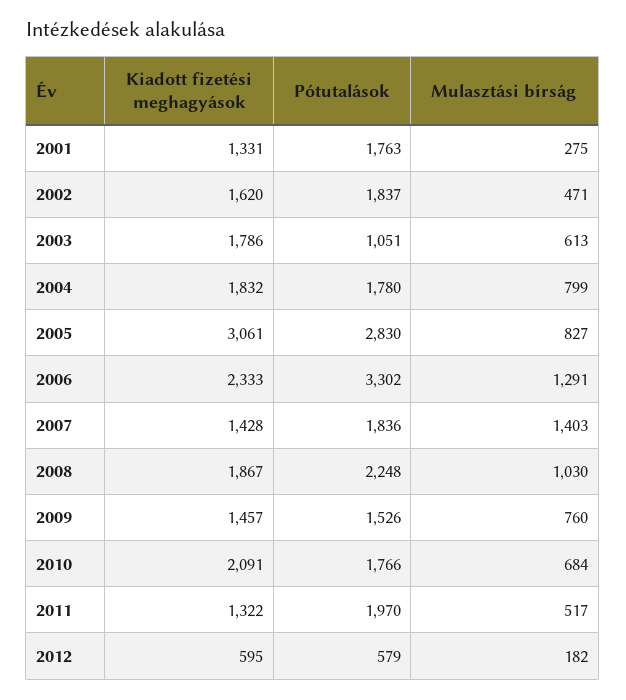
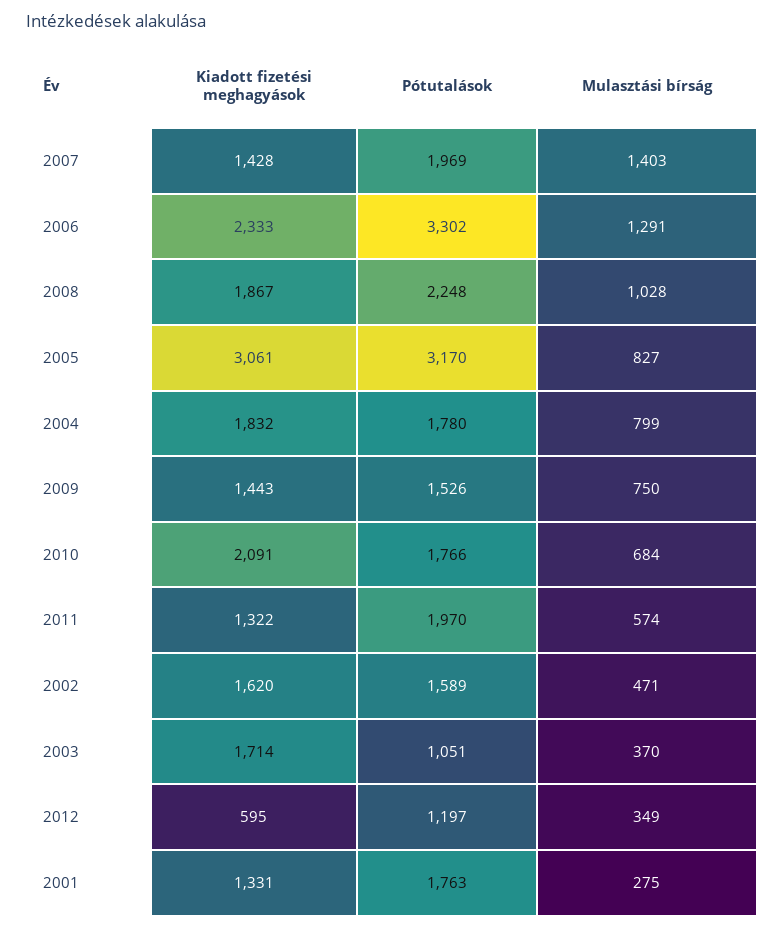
  {
    "Kiadott fizetési meghagyások": {
      "2001": 1331,
      "2002": 1620,
-     "2003": 1786,
+     "2003": 1714,
      "2004": 1832,
      "2005": 3061,
      "2006": 2333,
      "2007": 1428,
      "2008": 1867,
-     "2009": 1457,
+     "2009": 1443,
      "2010": 2091,
      "2011": 1322,
      "2012": 595
    },
    "Pótutalások": {
      "2001": 1763,
-     "2002": 1837,
+     "2002": 1589,
      "2003": 1051,
      "2004": 1780,
-     "2005": 2830,
+     "2005": 3170,
      "2006": 3302,
-     "2007": 1836,
+     "2007": 1969,
      "2008": 2248,
      "2009": 1526,
      "2010": 1766,
      "2011": 1970,
-     "2012": 579
+     "2012": 1197
    },
    "Mulasztási bírság": {
      "2001": 275,
      "2002": 471,
-     "2003": 613,
+     "2003": 370,
      "2004": 799,
      "2005": 827,
      "2006": 1291,
      "2007": 1403,
-     "2008": 1030,
+     "2008": 1028,
-     "2009": 760,
+     "2009": 750,
      "2010": 684,
-     "2011": 517,
+     "2011": 574,
-     "2012": 182
+     "2012": 349
    }
  }

